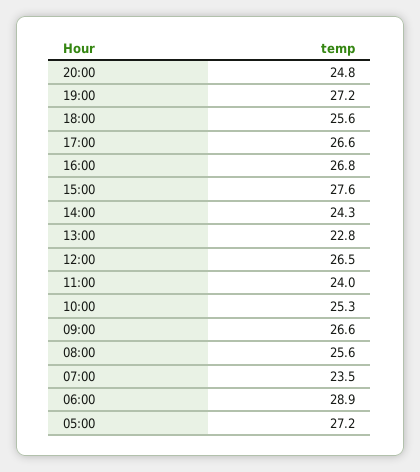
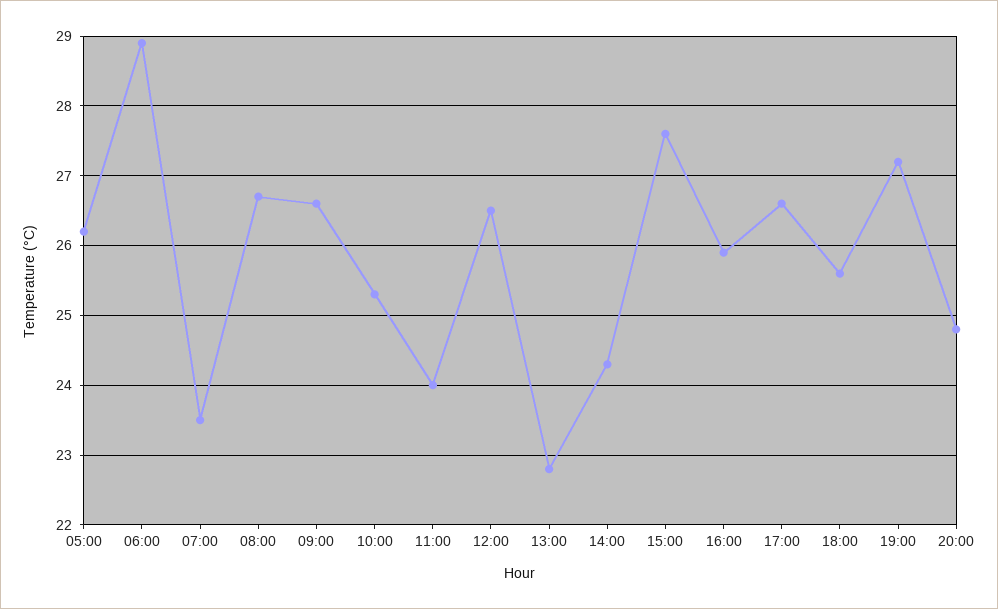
  {
    "20:00": 24.8,
    "19:00": 27.2,
    "18:00": 25.6,
    "17:00": 26.6,
-   "16:00": 26.8,
+   "16:00": 25.9,
    "15:00": 27.6,
    "14:00": 24.3,
    "13:00": 22.8,
    "12:00": 26.5,
    "11:00": 24,
    "10:00": 25.3,
    "09:00": 26.6,
-   "08:00": 25.6,
+   "08:00": 26.7,
    "07:00": 23.5,
    "06:00": 28.9,
-   "05:00": 27.2
+   "05:00": 26.2
  }

